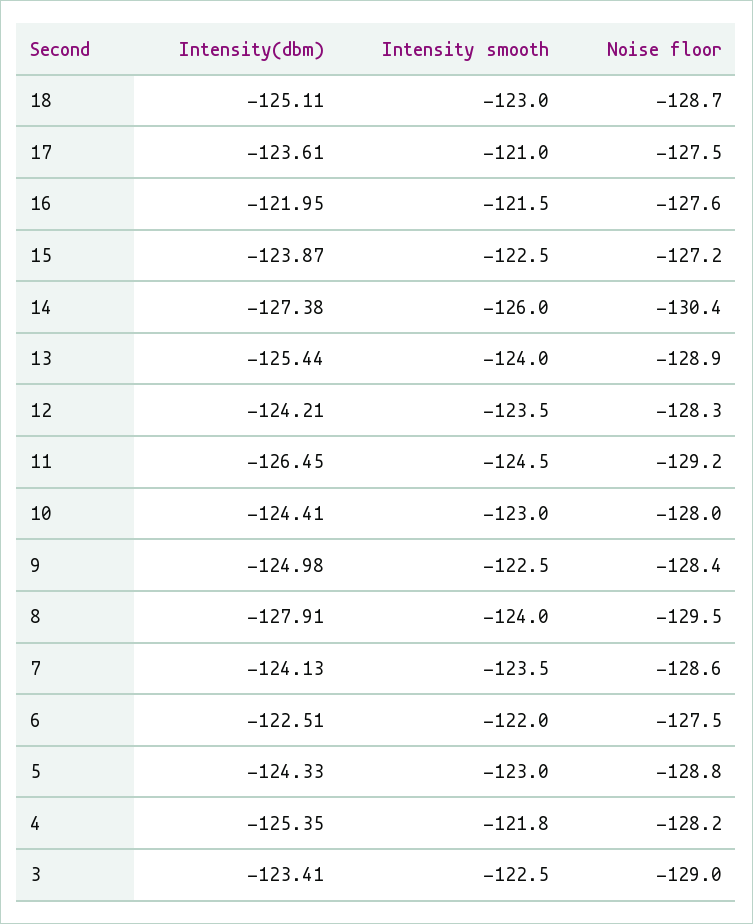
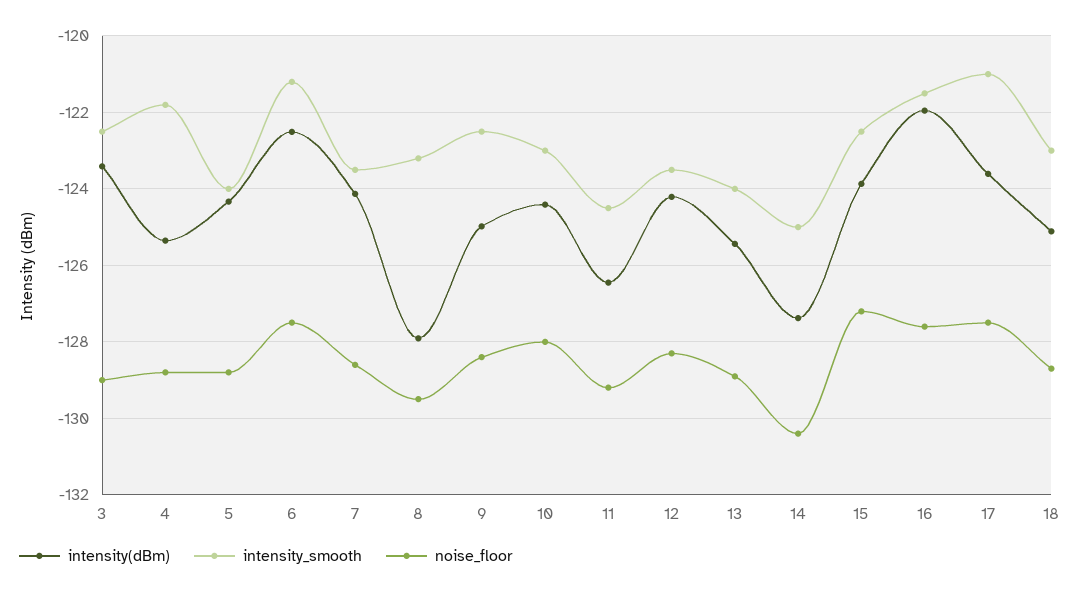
  {
    "Intensity(dbm)": {
      "18": -125.11,
      "17": -123.61,
      "16": -121.95,
      "15": -123.87,
      "14": -127.38,
      "13": -125.44,
      "12": -124.21,
      "11": -126.45,
      "10": -124.41,
      "9": -124.98,
      "8": -127.91,
      "7": -124.13,
      "6": -122.51,
      "5": -124.33,
      "4": -125.35,
      "3": -123.41
    },
    "Intensity smooth": {
      "18": -123,
      "17": -121,
      "16": -121.5,
      "15": -122.5,
-     "14": -126,
+     "14": -125,
      "13": -124,
      "12": -123.5,
      "11": -124.5,
      "10": -123,
      "9": -122.5,
-     "8": -124,
+     "8": -123.2,
      "7": -123.5,
-     "6": -122,
+     "6": -121.2,
-     "5": -123,
+     "5": -124,
      "4": -121.8,
      "3": -122.5
    },
    "Noise floor": {
      "18": -128.7,
      "17": -127.5,
      "16": -127.6,
      "15": -127.2,
      "14": -130.4,
      "13": -128.9,
      "12": -128.3,
      "11": -129.2,
      "10": -128,
      "9": -128.4,
      "8": -129.5,
      "7": -128.6,
      "6": -127.5,
      "5": -128.8,
-     "4": -128.2,
+     "4": -128.8,
      "3": -129
    }
  }

